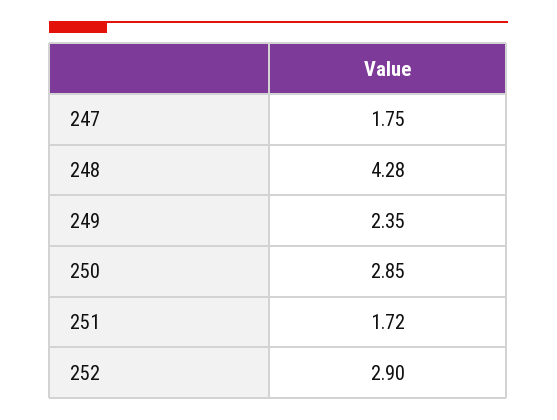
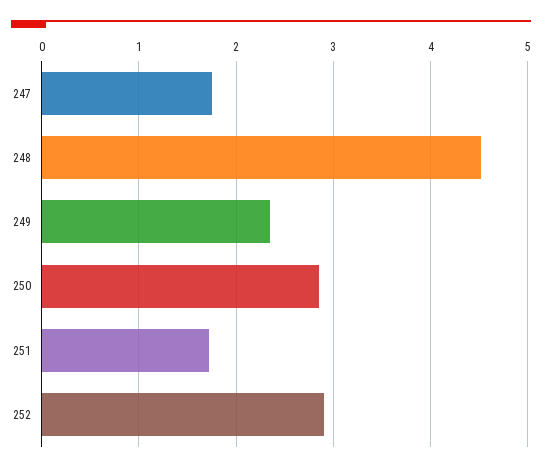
  {
    "247": 1.75,
-   "248": 4.28,
+   "248": 4.5,
    "249": 2.35,
    "250": 2.85,
    "251": 1.72,
    "252": 2.9
  }

